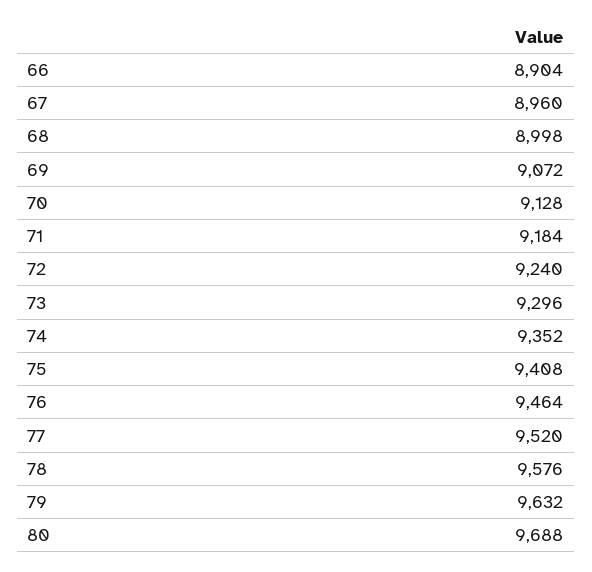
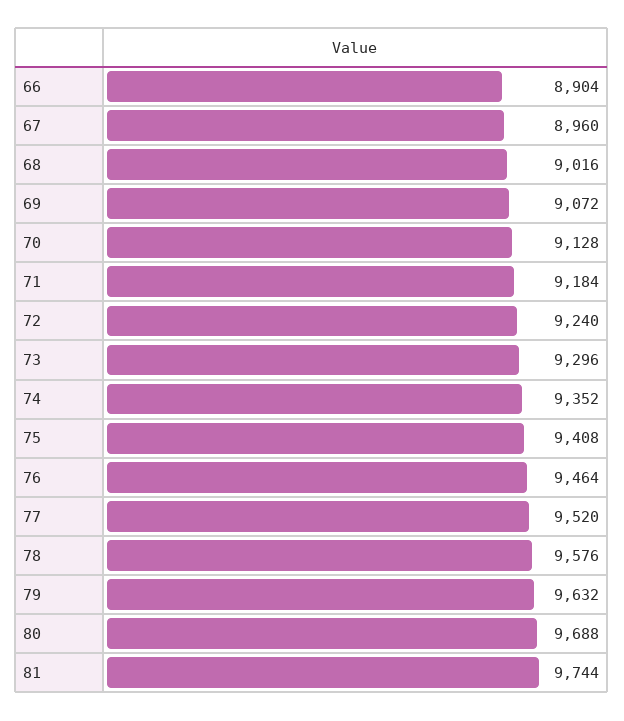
  {
    "66": 8904,
    "67": 8960,
-   "68": 8998,
+   "68": 9016,
    "69": 9072,
    "70": 9128,
    "71": 9184,
    "72": 9240,
    "73": 9296,
    "74": 9352,
    "75": 9408,
    "76": 9464,
    "77": 9520,
    "78": 9576,
    "79": 9632,
-   "80": 9688
+   "80": 9688,
+   "81": 9744
  }

